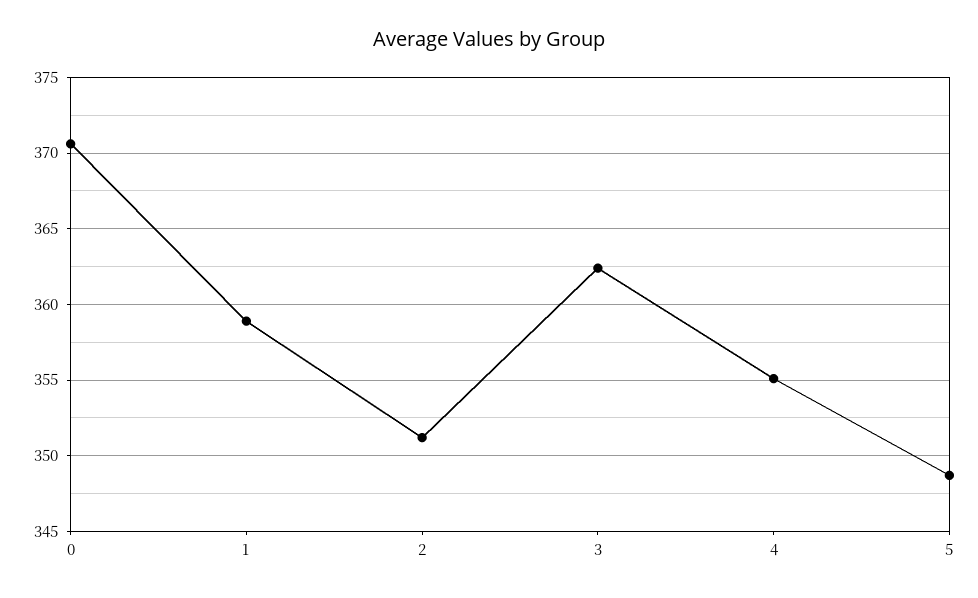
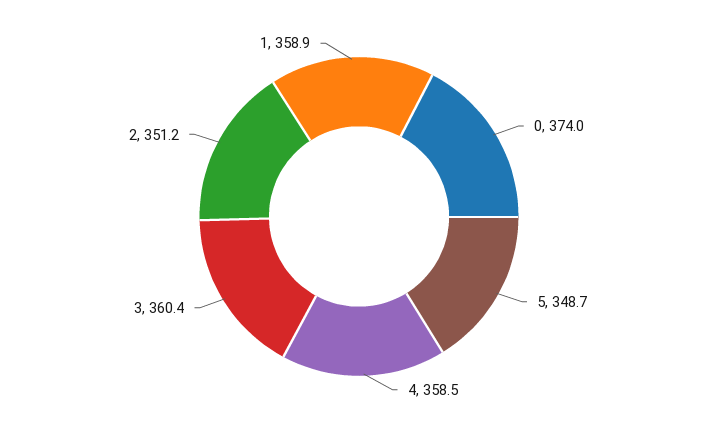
  {
-   "0": 370.5,
+   "0": 374,
    "1": 358.9,
    "2": 351.2,
-   "3": 362.5,
+   "3": 360.4,
-   "4": 355,
+   "4": 358.5,
    "5": 348.7
  }

